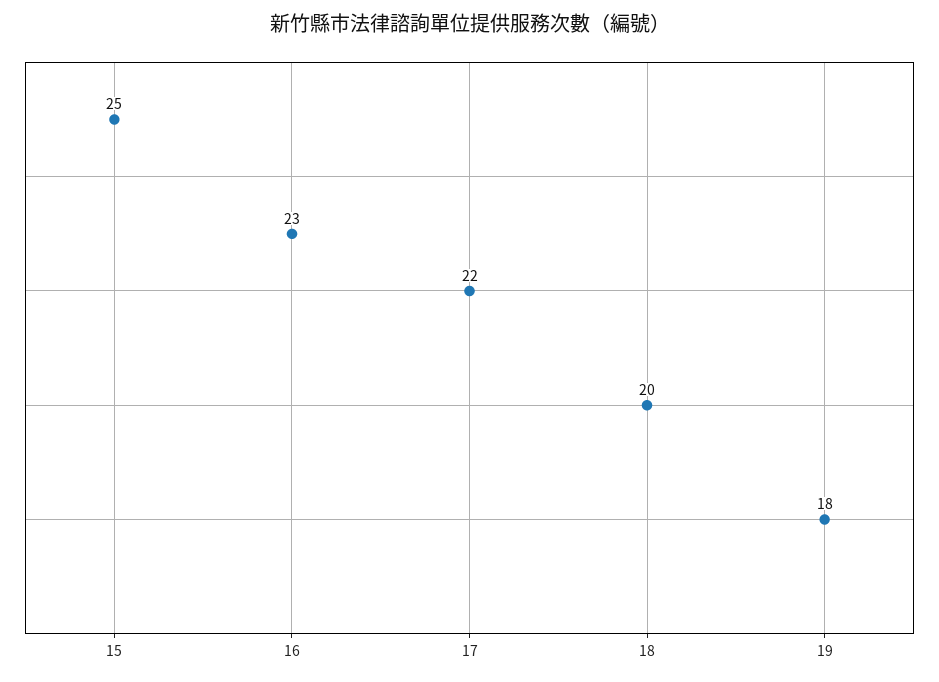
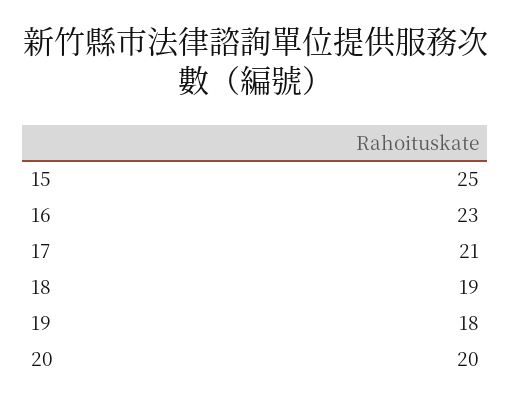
  {
    "15": 25,
    "16": 23,
-   "17": 22,
+   "17": 21,
-   "18": 20,
+   "18": 19,
-   "19": 18
+   "19": 18,
+   "20": 20
  }

